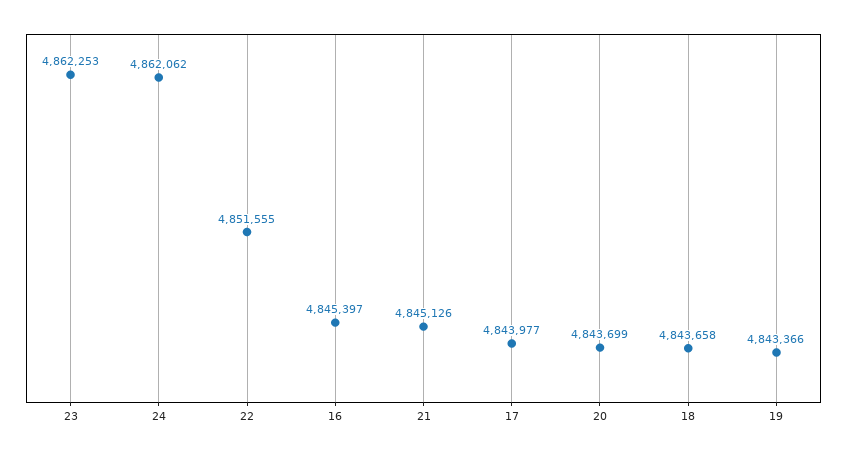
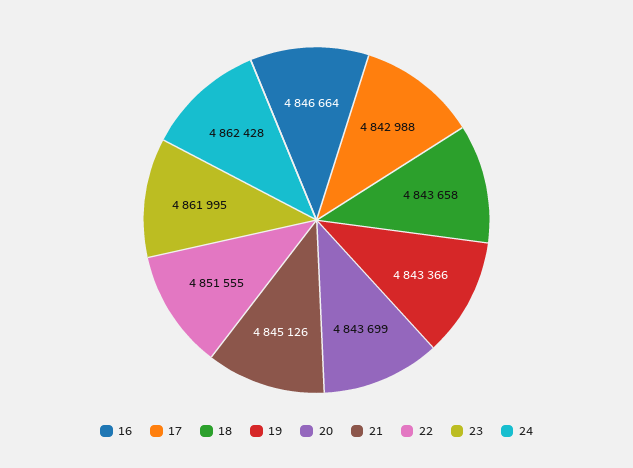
  {
-   "23": 4862253,
+   "23": 4861995,
-   "24": 4862062,
+   "24": 4862428,
    "22": 4851555,
-   "16": 4845397,
+   "16": 4846664,
    "21": 4845126,
-   "17": 4843977,
+   "17": 4842988,
    "20": 4843699,
    "18": 4843658,
    "19": 4843366
  }

